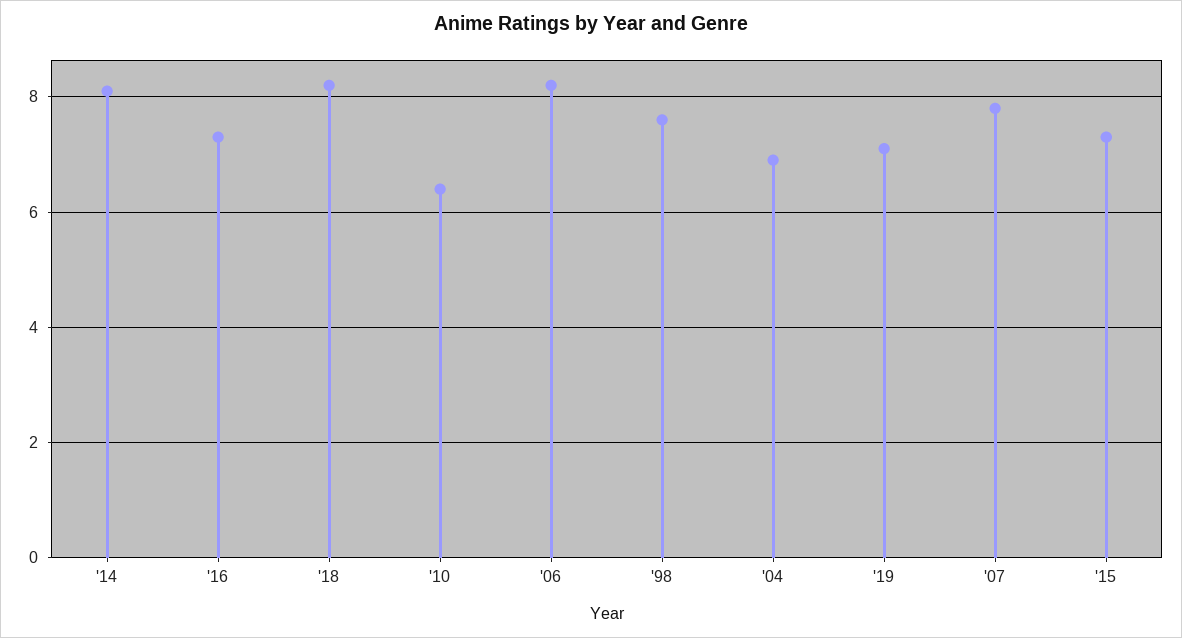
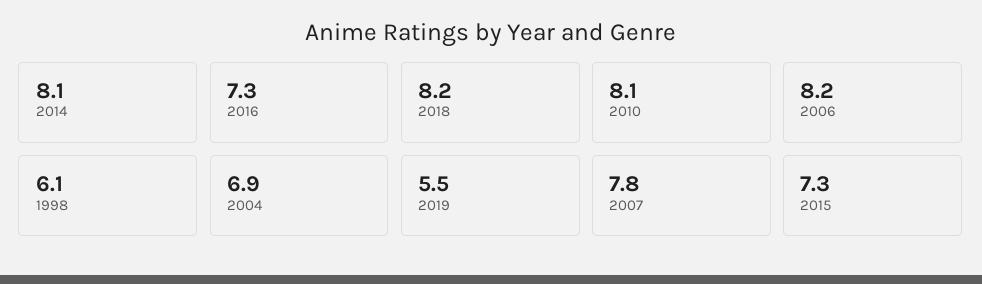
  {
    "'14": 8.1,
    "'16": 7.3,
    "'18": 8.2,
-   "'10": 6.5,
+   "'10": 8.1,
    "'06": 8.2,
-   "'98": 7.5,
+   "'98": 6.1,
    "'04": 6.9,
-   "'19": 7,
+   "'19": 5.5,
    "'07": 7.8,
    "'15": 7.3
  }

